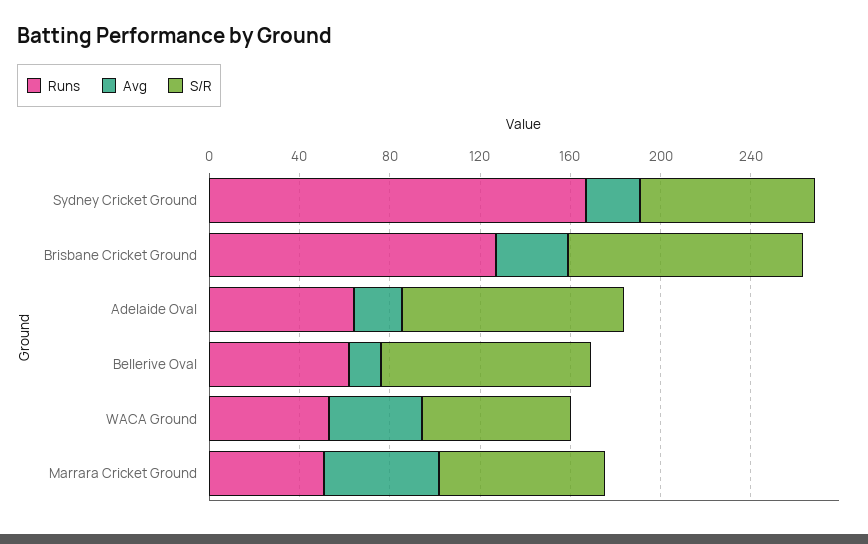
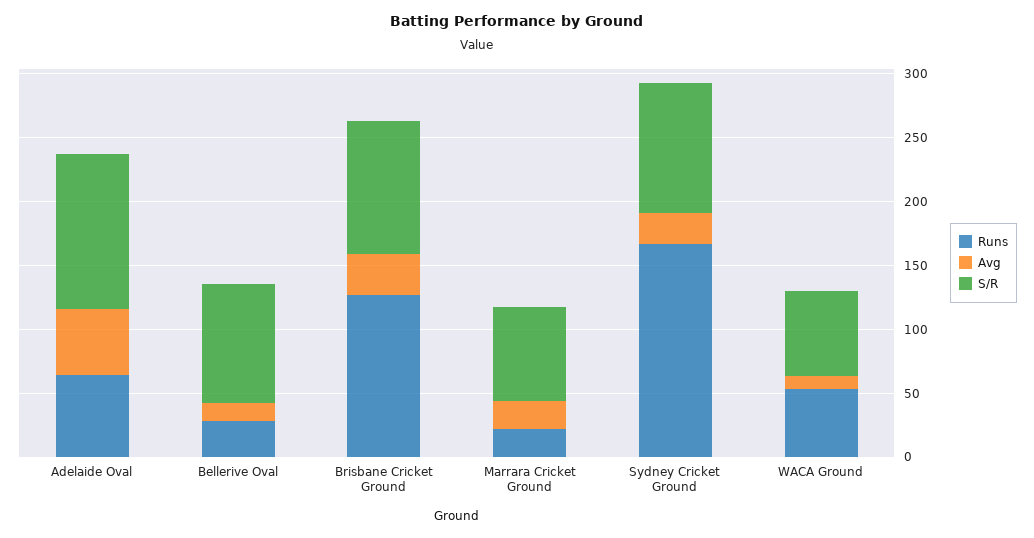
  {
    "Runs": {
      "Sydney Cricket Ground": 170,
      "Brisbane Cricket Ground": 130,
      "Adelaide Oval": 60,
-     "Bellerive Oval": 60,
+     "Bellerive Oval": 30,
      "WACA Ground": 50,
-     "Marrara Cricket Ground": 50
+     "Marrara Cricket Ground": 20
    },
    "Avg": {
      "Sydney Cricket Ground": 20,
      "Brisbane Cricket Ground": 30,
-     "Adelaide Oval": 20,
+     "Adelaide Oval": 50,
      "Bellerive Oval": 10,
-     "WACA Ground": 40,
+     "WACA Ground": 10,
-     "Marrara Cricket Ground": 50
+     "Marrara Cricket Ground": 20
    },
    "S/R": {
-     "Sydney Cricket Ground": 80,
+     "Sydney Cricket Ground": 100,
      "Brisbane Cricket Ground": 100,
-     "Adelaide Oval": 100,
+     "Adelaide Oval": 120,
      "Bellerive Oval": 90,
      "WACA Ground": 70,
      "Marrara Cricket Ground": 70
    }
  }

